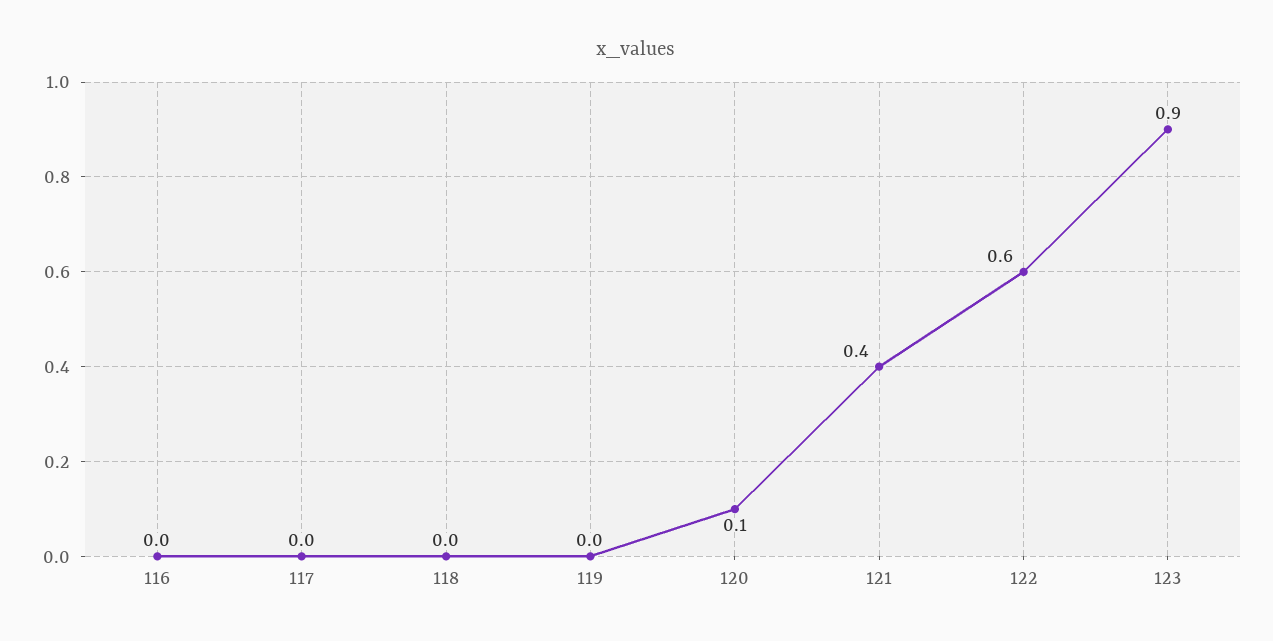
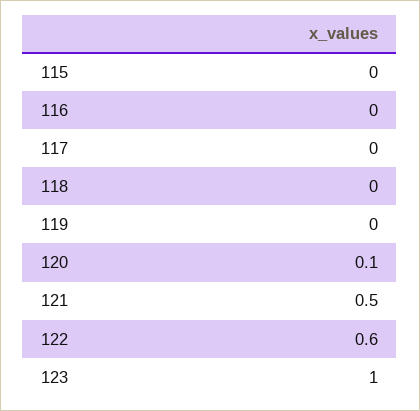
  {
    "116": 0,
    "117": 0,
    "118": 0,
    "119": 0,
    "120": 0.1,
-   "121": 0.4,
+   "121": 0.5,
    "122": 0.6,
-   "123": 0.9
+   "123": 1,
+   "115": 0
  }

